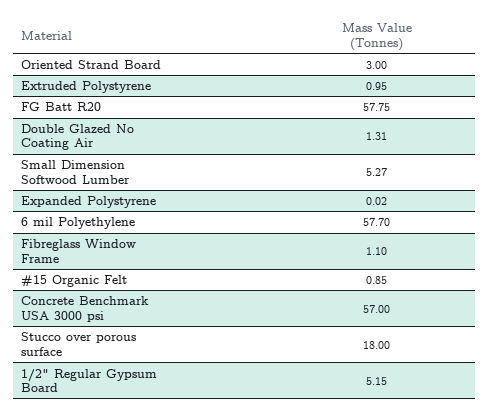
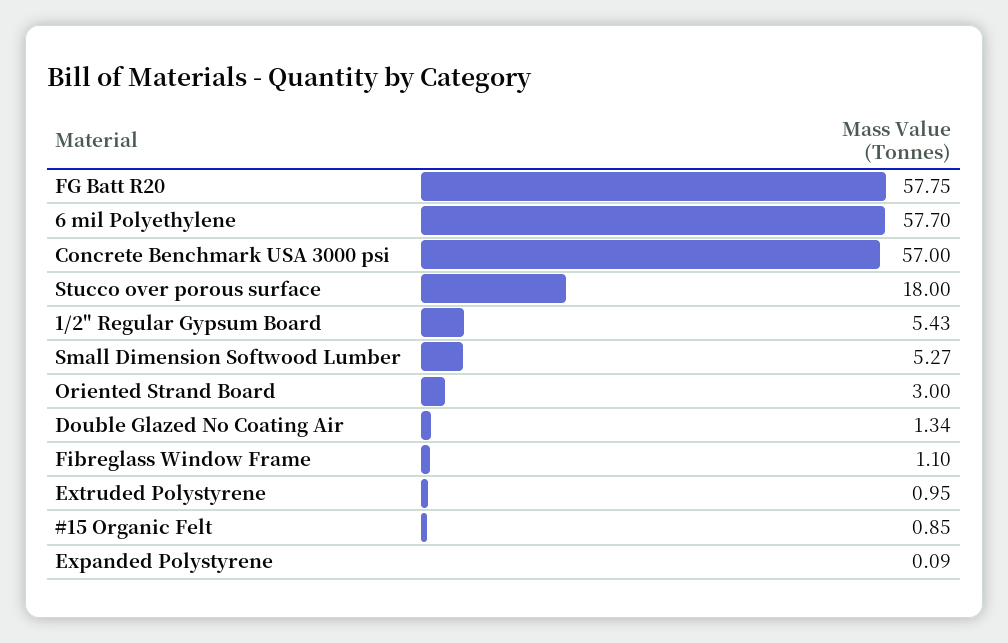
  {
    "Oriented Strand Board": 3,
    "Extruded Polystyrene": 0.95,
    "FG Batt R20": 57.75,
-   "Double Glazed No Coating Air": 1.31,
+   "Double Glazed No Coating Air": 1.34,
    "Small Dimension Softwood Lumber": 5.27,
-   "Expanded Polystyrene": 0.02,
+   "Expanded Polystyrene": 0.09,
    "6 mil Polyethylene": 57.7,
    "Fibreglass Window Frame": 1.1,
    "#15 Organic Felt": 0.85,
    "Concrete Benchmark USA 3000 psi": 57,
    "Stucco over porous surface": 18,
-   "1/2\" Regular Gypsum Board": 5.15
+   "1/2\" Regular Gypsum Board": 5.43
  }

